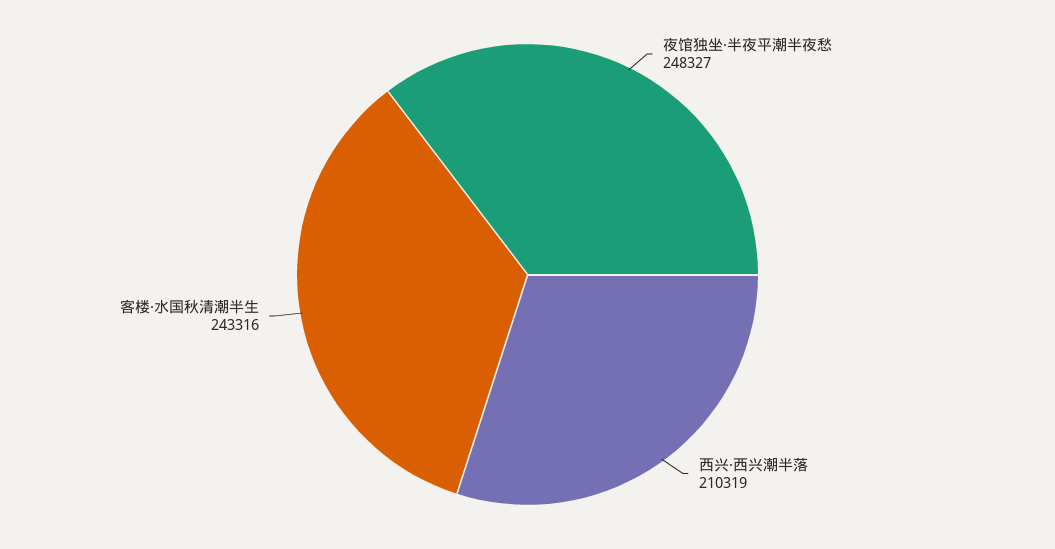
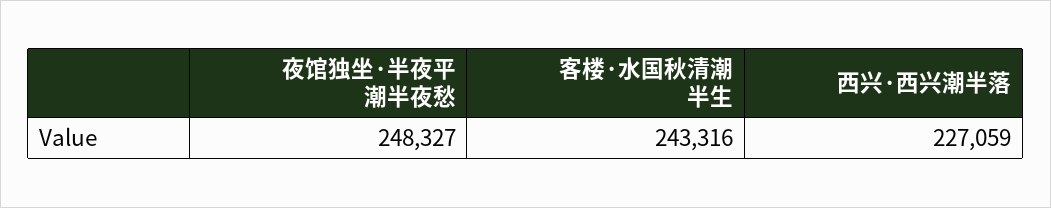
  {
    "夜馆独坐·半夜平潮半夜愁": 248327,
-   "西兴·西兴潮半落": 210319,
+   "西兴·西兴潮半落": 227059,
    "客楼·水国秋清潮半生": 243316
  }

